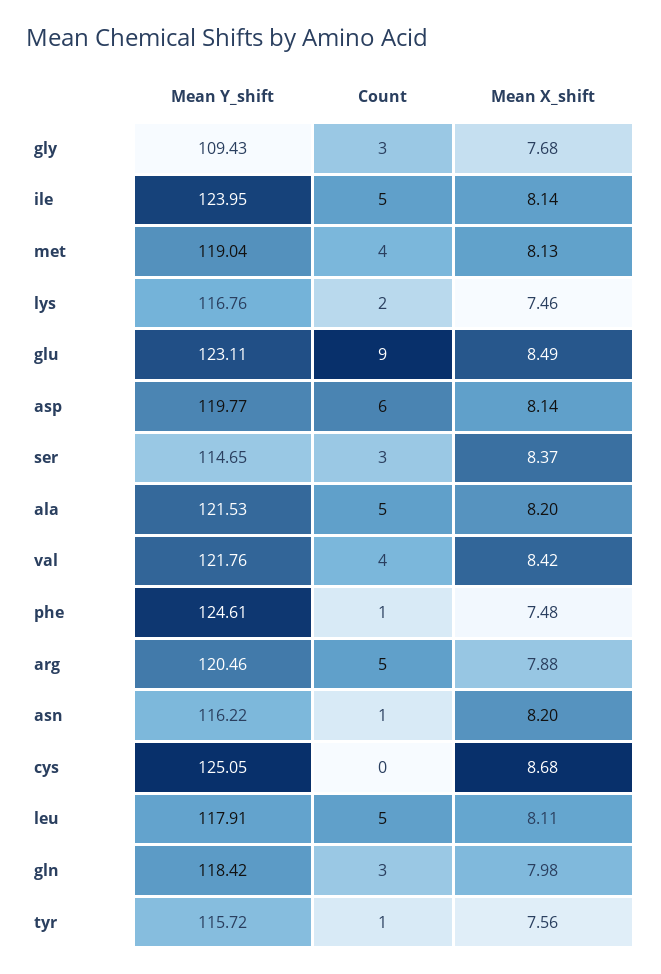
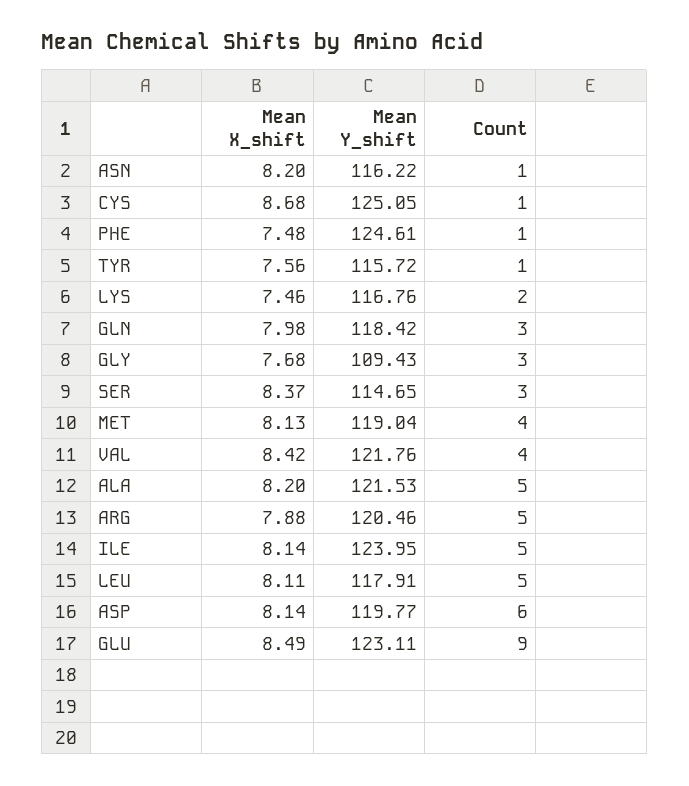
  {
    "Mean Y_shift": {
      "gly": 109.43,
      "ile": 123.95,
      "met": 119.04,
      "lys": 116.76,
      "glu": 123.11,
      "asp": 119.77,
      "ser": 114.65,
      "ala": 121.53,
      "val": 121.76,
      "phe": 124.61,
      "arg": 120.46,
      "asn": 116.22,
      "cys": 125.05,
      "leu": 117.91,
      "gln": 118.42,
      "tyr": 115.72
    },
    "Count": {
      "gly": 3,
      "ile": 5,
      "met": 4,
      "lys": 2,
      "glu": 9,
      "asp": 6,
      "ser": 3,
      "ala": 5,
      "val": 4,
      "phe": 1,
      "arg": 5,
      "asn": 1,
-     "cys": 0,
+     "cys": 1,
      "leu": 5,
      "gln": 3,
      "tyr": 1
    },
    "Mean X_shift": {
      "gly": 7.68,
      "ile": 8.14,
      "met": 8.13,
      "lys": 7.46,
      "glu": 8.49,
      "asp": 8.14,
      "ser": 8.37,
      "ala": 8.2,
      "val": 8.42,
      "phe": 7.48,
      "arg": 7.88,
      "asn": 8.2,
      "cys": 8.68,
      "leu": 8.11,
      "gln": 7.98,
      "tyr": 7.56
    }
  }

